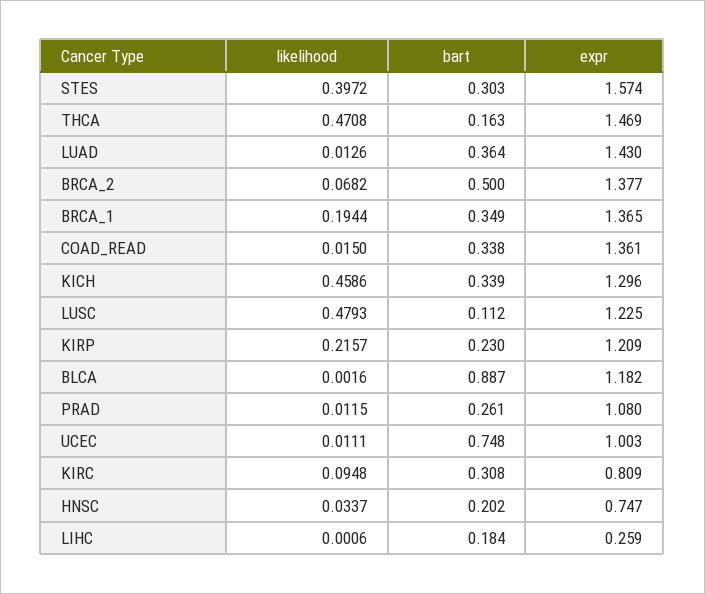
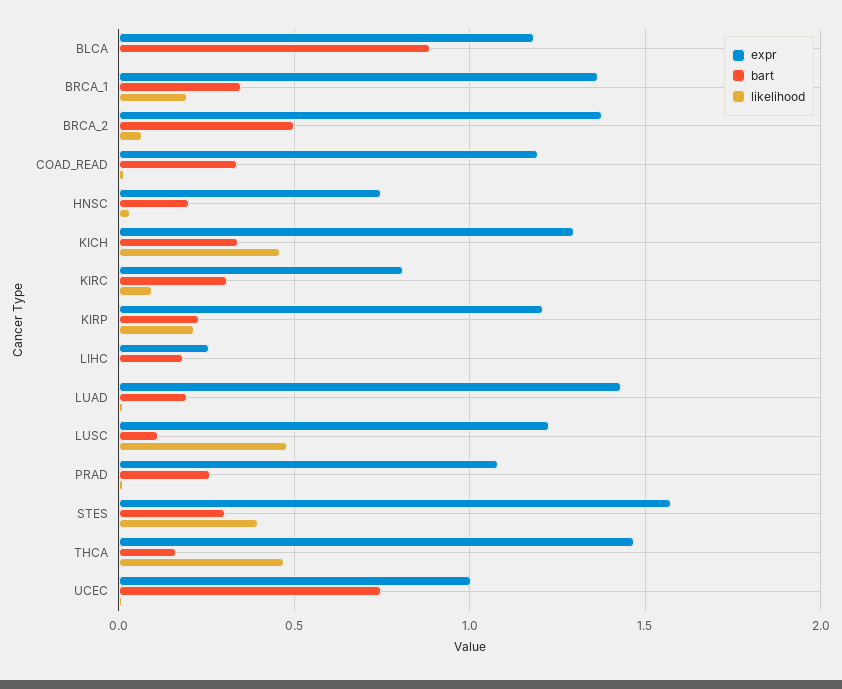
  {
    "likelihood": {
      "STES": 0.3972,
      "THCA": 0.4708,
      "LUAD": 0.0126,
      "BRCA_2": 0.0682,
      "BRCA_1": 0.1944,
      "COAD_READ": 0.015,
      "KICH": 0.4586,
      "LUSC": 0.4793,
      "KIRP": 0.2157,
      "BLCA": 0.0016,
      "PRAD": 0.0115,
      "UCEC": 0.0111,
      "KIRC": 0.0948,
      "HNSC": 0.0337,
      "LIHC": 0.0006
    },
    "bart": {
      "STES": 0.303,
      "THCA": 0.163,
-     "LUAD": 0.364,
+     "LUAD": 0.2,
      "BRCA_2": 0.5,
      "BRCA_1": 0.349,
      "COAD_READ": 0.338,
      "KICH": 0.339,
      "LUSC": 0.112,
      "KIRP": 0.23,
      "BLCA": 0.887,
      "PRAD": 0.261,
      "UCEC": 0.748,
      "KIRC": 0.308,
      "HNSC": 0.202,
      "LIHC": 0.184
    },
    "expr": {
      "STES": 1.574,
      "THCA": 1.469,
      "LUAD": 1.43,
      "BRCA_2": 1.377,
      "BRCA_1": 1.365,
-     "COAD_READ": 1.361,
+     "COAD_READ": 1.2,
      "KICH": 1.296,
      "LUSC": 1.225,
      "KIRP": 1.209,
      "BLCA": 1.182,
      "PRAD": 1.08,
      "UCEC": 1.003,
      "KIRC": 0.809,
      "HNSC": 0.747,
      "LIHC": 0.259
    }
  }

